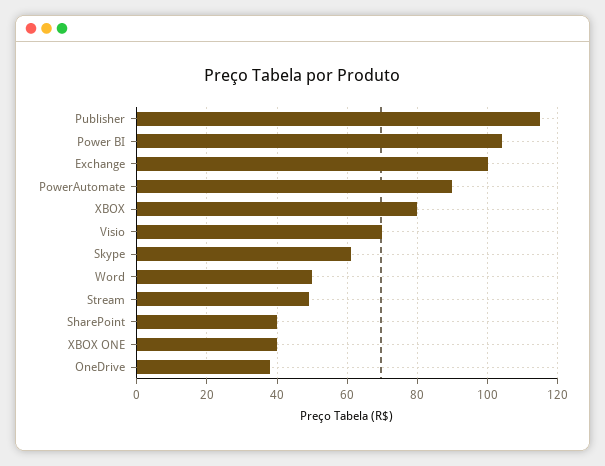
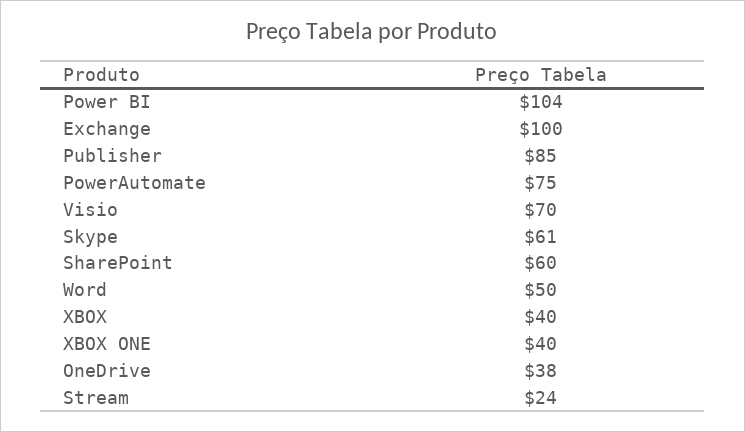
  {
-   "Publisher": 115,
+   "Publisher": 85,
    "Power BI": 104,
    "Exchange": 100,
-   "PowerAutomate": 90,
+   "PowerAutomate": 75,
-   "XBOX": 80,
+   "XBOX": 40,
    "Visio": 70,
    "Skype": 61,
    "Word": 50,
-   "Stream": 50,
+   "Stream": 24,
-   "SharePoint": 40,
+   "SharePoint": 60,
    "XBOX ONE": 40,
    "OneDrive": 38
  }

